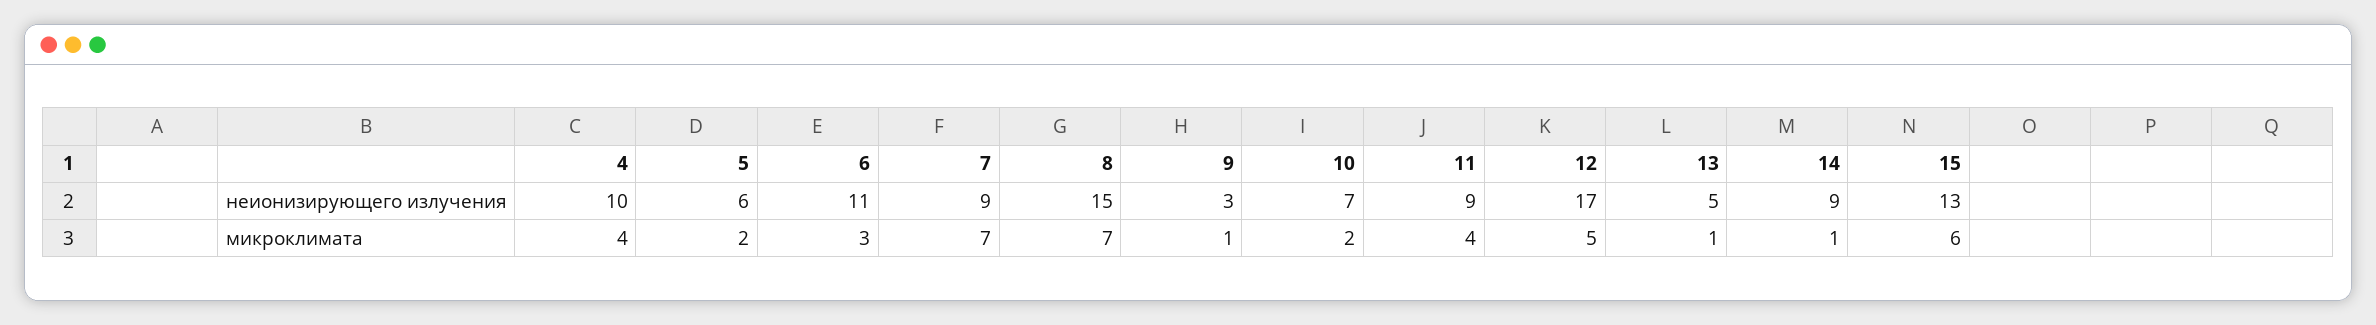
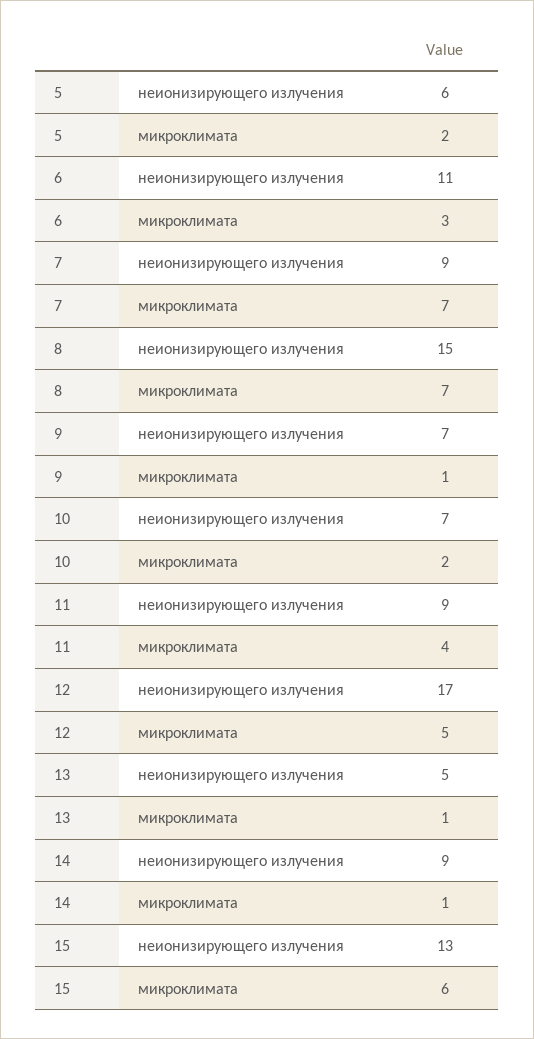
  {
-   "4": {
-     "неионизирующего излучения": 10,
-     "микроклимата": 4
-   },
    "5": {
      "неионизирующего излучения": 6,
      "микроклимата": 2
    },
    "6": {
      "неионизирующего излучения": 11,
      "микроклимата": 3
    },
    "7": {
      "неионизирующего излучения": 9,
      "микроклимата": 7
    },
    "8": {
      "неионизирующего излучения": 15,
      "микроклимата": 7
    },
    "9": {
-     "неионизирующего излучения": 3,
+     "неионизирующего излучения": 7,
      "микроклимата": 1
    },
    "10": {
      "неионизирующего излучения": 7,
      "микроклимата": 2
    },
    "11": {
      "неионизирующего излучения": 9,
      "микроклимата": 4
    },
    "12": {
      "неионизирующего излучения": 17,
      "микроклимата": 5
    },
    "13": {
      "неионизирующего излучения": 5,
      "микроклимата": 1
    },
    "14": {
      "неионизирующего излучения": 9,
      "микроклимата": 1
    },
    "15": {
      "неионизирующего излучения": 13,
      "микроклимата": 6
    }
  }

